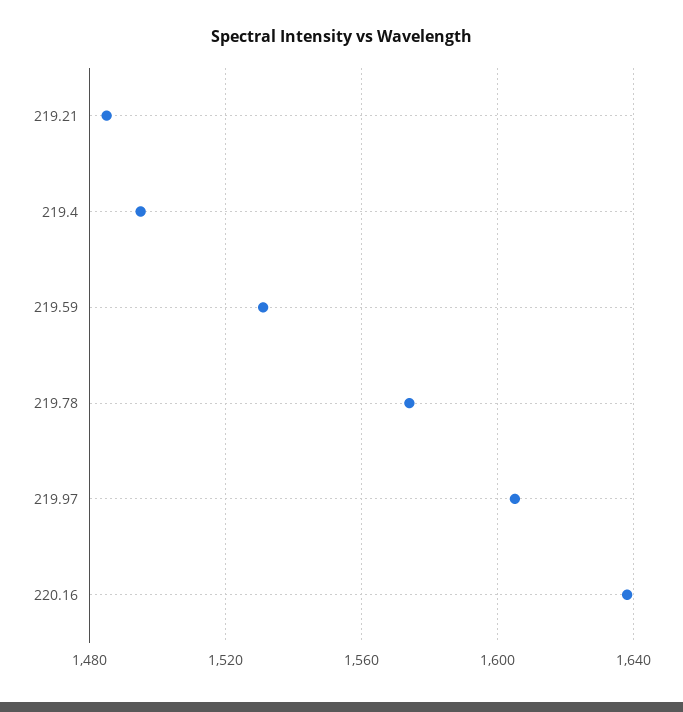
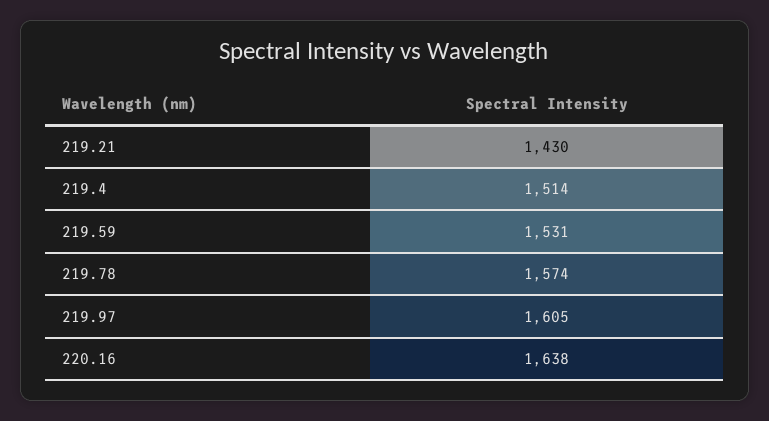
  {
-   "219.21": 1485,
+   "219.21": 1430,
-   "219.4": 1495,
+   "219.4": 1514,
    "219.59": 1531,
    "219.78": 1574,
    "219.97": 1605,
    "220.16": 1638
  }

